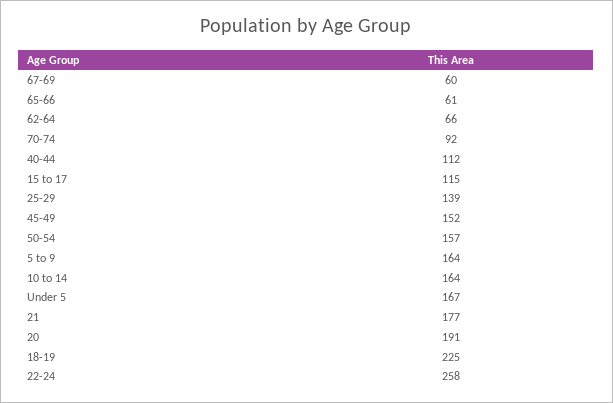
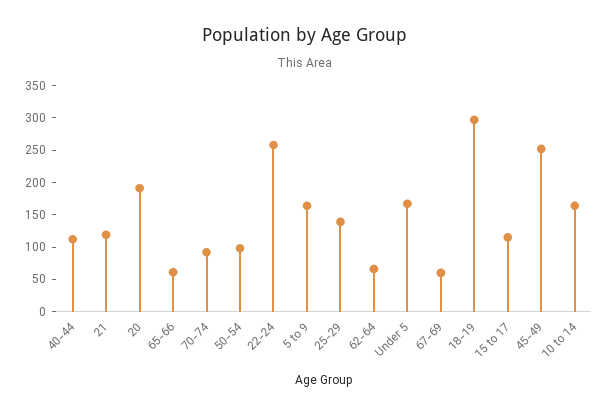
  {
    "67-69": 60,
    "65-66": 61,
    "62-64": 66,
    "70-74": 92,
    "40-44": 112,
    "15 to 17": 115,
    "25-29": 139,
-   "45-49": 152,
+   "45-49": 250,
-   "50-54": 157,
+   "50-54": 100,
    "5 to 9": 164,
    "10 to 14": 164,
    "Under 5": 167,
-   "21": 177,
+   "21": 125,
    "20": 191,
-   "18-19": 225,
+   "18-19": 300,
    "22-24": 258
  }

